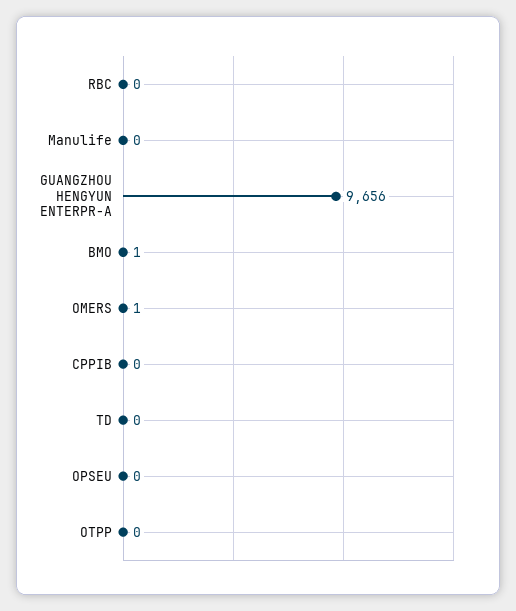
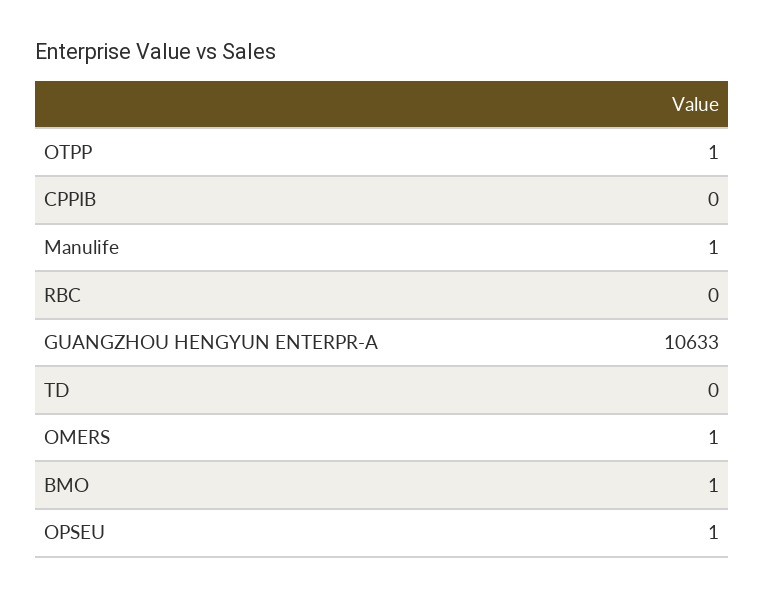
  {
    "RBC": 0,
-   "Manulife": 0,
+   "Manulife": 1,
-   "GUANGZHOU HENGYUN ENTERPR-A": 9656,
+   "GUANGZHOU HENGYUN ENTERPR-A": 10633,
    "BMO": 1,
    "OMERS": 1,
    "CPPIB": 0,
    "TD": 0,
-   "OPSEU": 0,
+   "OPSEU": 1,
-   "OTPP": 0
+   "OTPP": 1
  }

